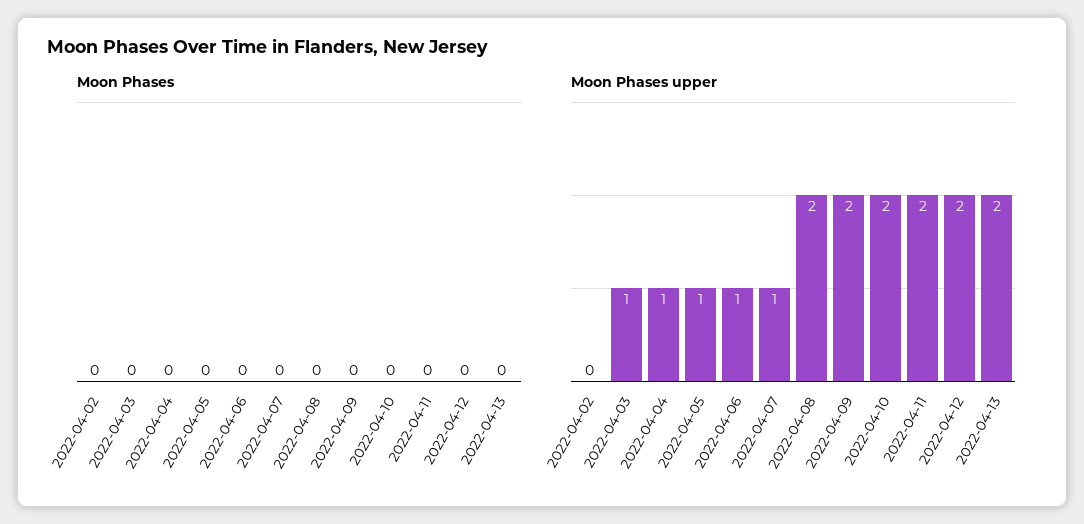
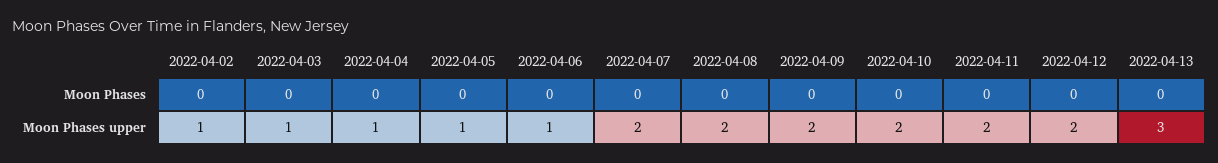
  {
    "Moon Phases": {
      "2022-04-02": 0,
      "2022-04-03": 0,
      "2022-04-04": 0,
      "2022-04-05": 0,
      "2022-04-06": 0,
      "2022-04-07": 0,
      "2022-04-08": 0,
      "2022-04-09": 0,
      "2022-04-10": 0,
      "2022-04-11": 0,
      "2022-04-12": 0,
      "2022-04-13": 0
    },
    "Moon Phases upper": {
-     "2022-04-02": 0,
+     "2022-04-02": 1,
      "2022-04-03": 1,
      "2022-04-04": 1,
      "2022-04-05": 1,
      "2022-04-06": 1,
-     "2022-04-07": 1,
+     "2022-04-07": 2,
      "2022-04-08": 2,
      "2022-04-09": 2,
      "2022-04-10": 2,
      "2022-04-11": 2,
      "2022-04-12": 2,
-     "2022-04-13": 2
+     "2022-04-13": 3
    }
  }

